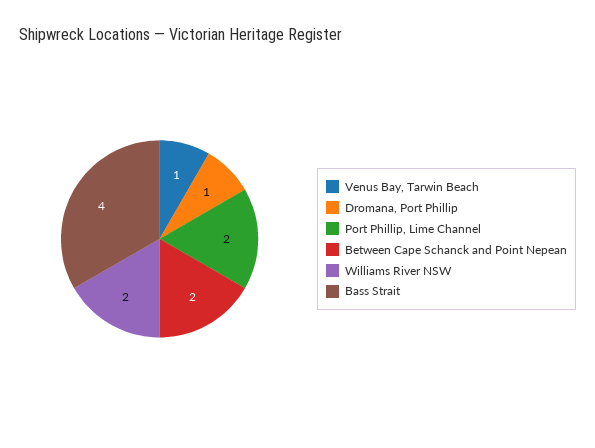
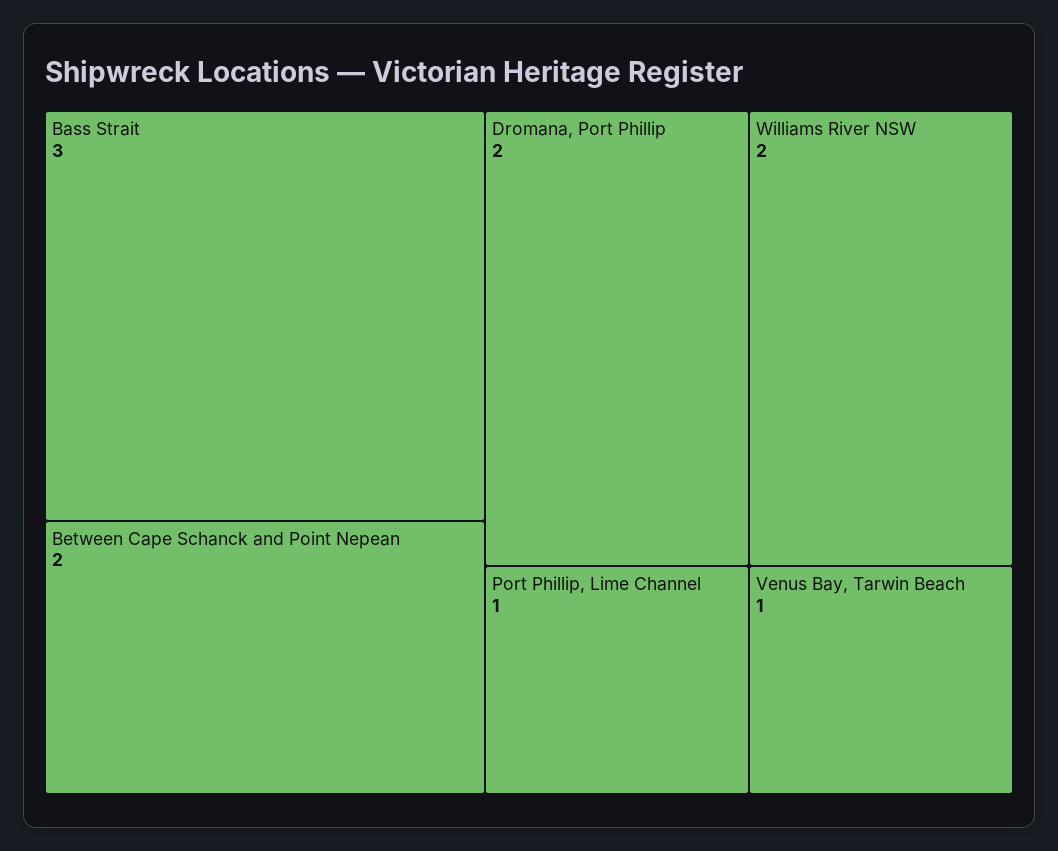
  {
    "Venus Bay, Tarwin Beach": 1,
-   "Dromana, Port Phillip": 1,
+   "Dromana, Port Phillip": 2,
-   "Port Phillip, Lime Channel": 2,
+   "Port Phillip, Lime Channel": 1,
    "Between Cape Schanck and Point Nepean": 2,
    "Williams River NSW": 2,
-   "Bass Strait": 4
+   "Bass Strait": 3
  }

